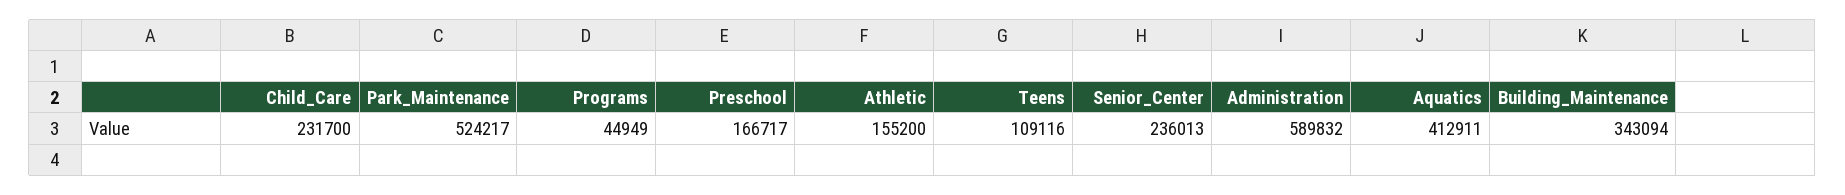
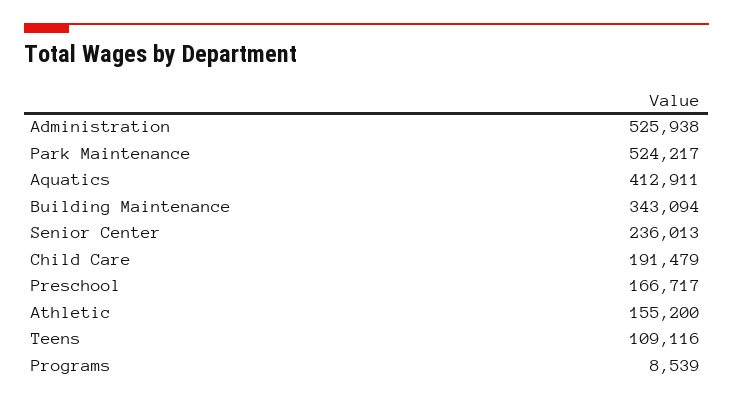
  {
-   "Child_Care": 231700,
+   "Child_Care": 191479,
    "Park_Maintenance": 524217,
-   "Programs": 44949,
+   "Programs": 8539,
    "Preschool": 166717,
    "Athletic": 155200,
    "Teens": 109116,
    "Senior_Center": 236013,
-   "Administration": 589832,
+   "Administration": 525938,
    "Aquatics": 412911,
    "Building_Maintenance": 343094
  }

